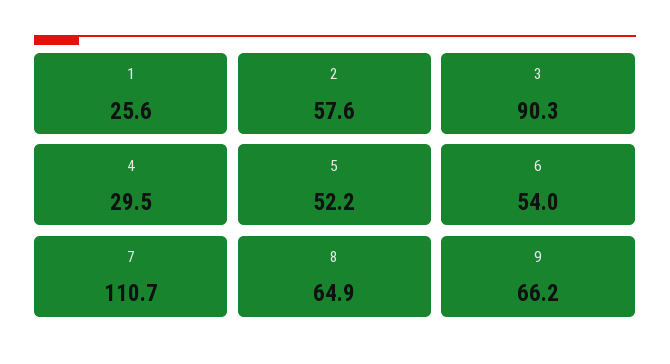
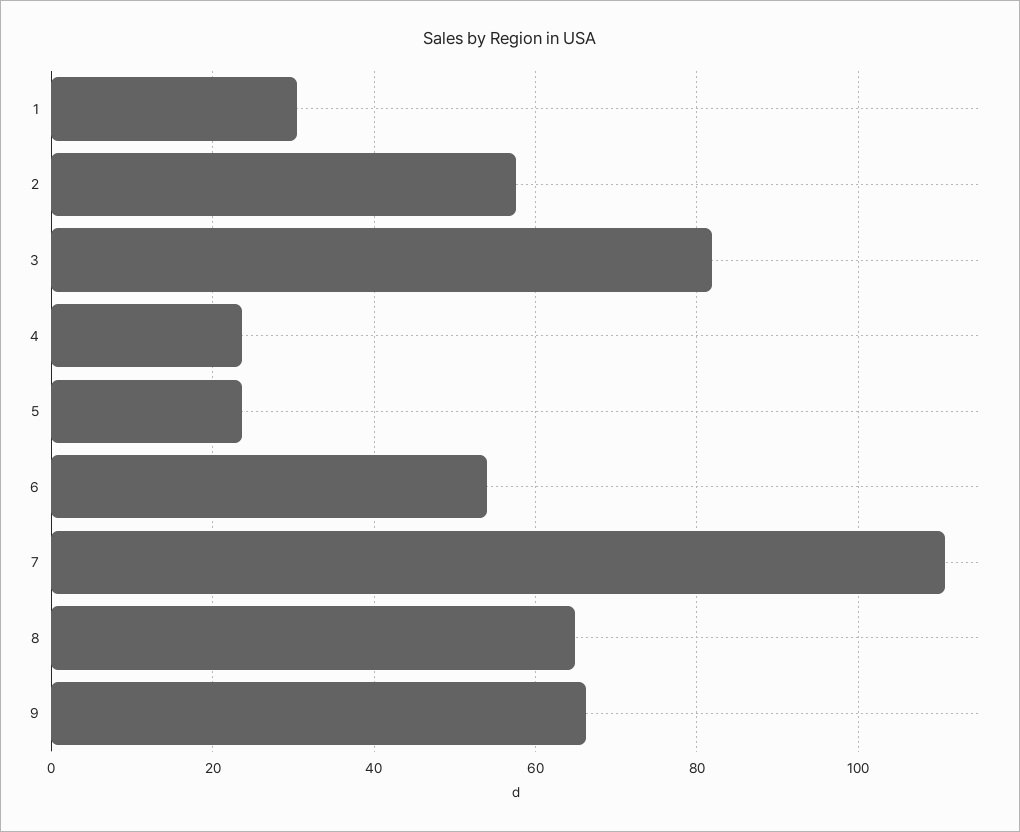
  {
-   "1": 25.6,
+   "1": 30,
    "2": 57.6,
-   "3": 90.3,
+   "3": 82,
-   "4": 29.5,
+   "4": 24,
-   "5": 52.2,
+   "5": 24,
    "6": 54,
    "7": 110.7,
    "8": 64.9,
    "9": 66.2
  }

